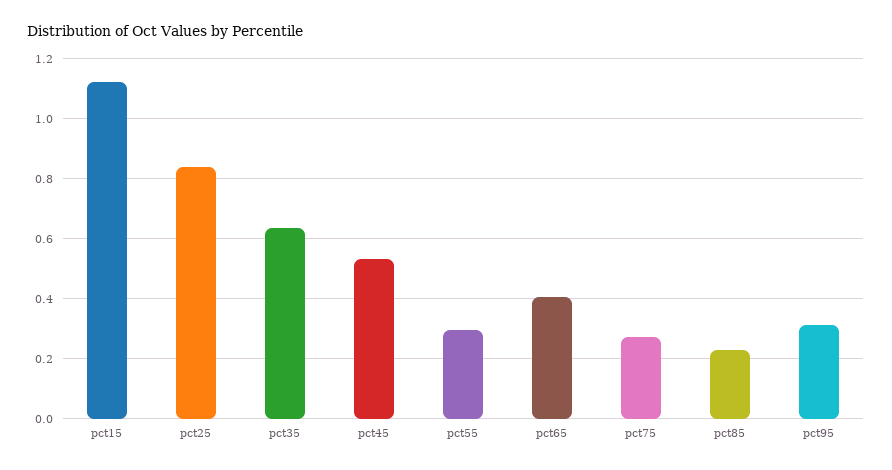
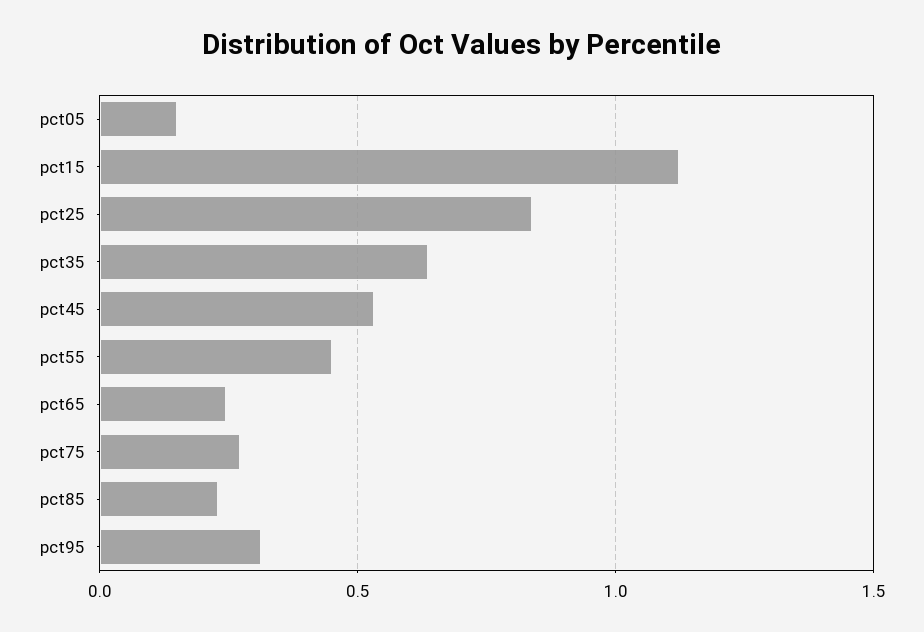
  {
    "pct15": 1.125,
    "pct25": 0.85,
    "pct35": 0.625,
    "pct45": 0.525,
-   "pct55": 0.3,
+   "pct55": 0.45,
-   "pct65": 0.4,
+   "pct65": 0.25,
    "pct75": 0.275,
    "pct85": 0.225,
-   "pct95": 0.3
+   "pct95": 0.3,
+   "pct05": 0.15
  }

